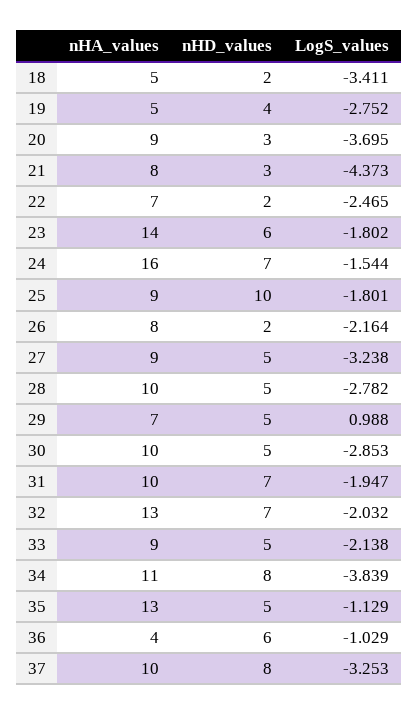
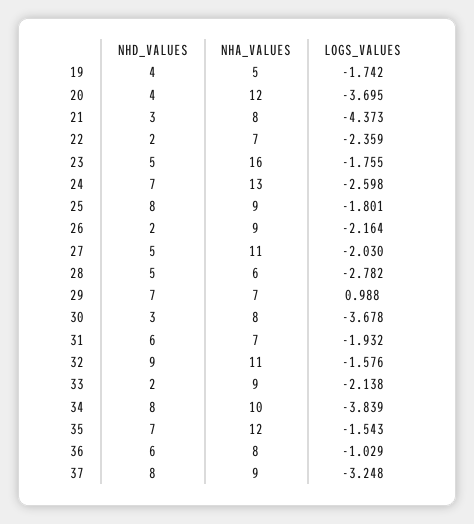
  {
    "nHA_values": {
-     "18": 5,
      "19": 5,
-     "20": 9,
+     "20": 12,
      "21": 8,
      "22": 7,
-     "23": 14,
+     "23": 16,
-     "24": 16,
+     "24": 13,
      "25": 9,
-     "26": 8,
+     "26": 9,
-     "27": 9,
+     "27": 11,
-     "28": 10,
+     "28": 6,
      "29": 7,
-     "30": 10,
+     "30": 8,
-     "31": 10,
+     "31": 7,
-     "32": 13,
+     "32": 11,
      "33": 9,
-     "34": 11,
+     "34": 10,
-     "35": 13,
+     "35": 12,
-     "36": 4,
+     "36": 8,
-     "37": 10
+     "37": 9
    },
    "nHD_values": {
-     "18": 2,
      "19": 4,
-     "20": 3,
+     "20": 4,
      "21": 3,
      "22": 2,
-     "23": 6,
+     "23": 5,
      "24": 7,
-     "25": 10,
+     "25": 8,
      "26": 2,
      "27": 5,
      "28": 5,
-     "29": 5,
+     "29": 7,
-     "30": 5,
+     "30": 3,
-     "31": 7,
+     "31": 6,
-     "32": 7,
+     "32": 9,
-     "33": 5,
+     "33": 2,
      "34": 8,
-     "35": 5,
+     "35": 7,
      "36": 6,
      "37": 8
    },
    "LogS_values": {
-     "18": -3.411,
-     "19": -2.752,
+     "19": -1.742,
      "20": -3.695,
      "21": -4.373,
-     "22": -2.465,
+     "22": -2.359,
-     "23": -1.802,
+     "23": -1.755,
-     "24": -1.544,
+     "24": -2.598,
      "25": -1.801,
      "26": -2.164,
-     "27": -3.238,
+     "27": -2.03,
      "28": -2.782,
      "29": 0.988,
-     "30": -2.853,
+     "30": -3.678,
-     "31": -1.947,
+     "31": -1.932,
-     "32": -2.032,
+     "32": -1.576,
      "33": -2.138,
      "34": -3.839,
-     "35": -1.129,
+     "35": -1.543,
      "36": -1.029,
-     "37": -3.253
+     "37": -3.248
    }
  }

